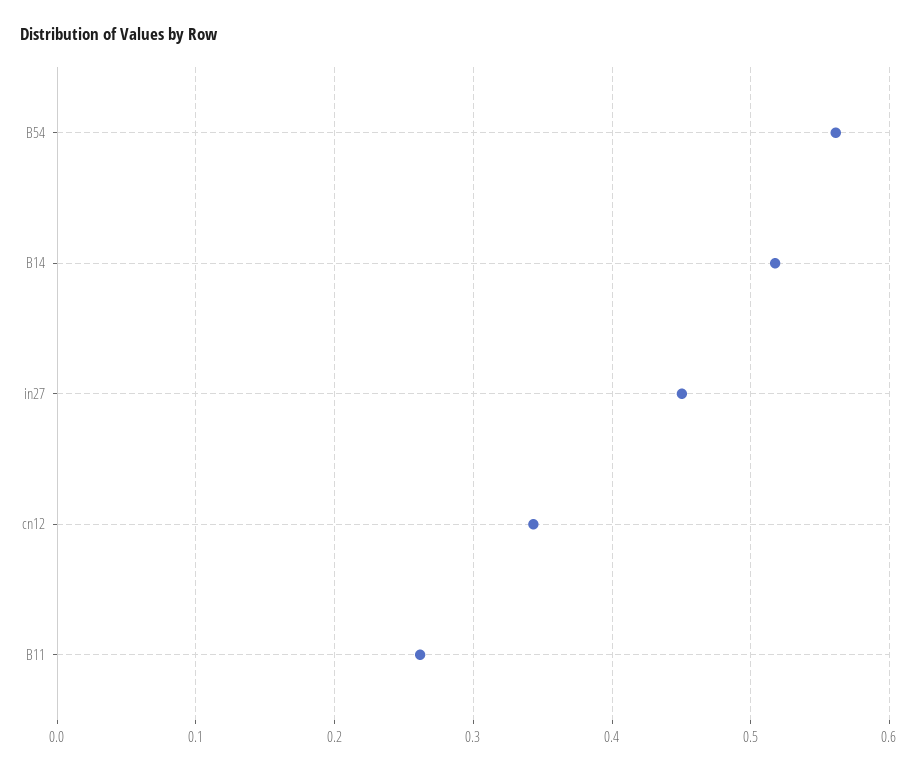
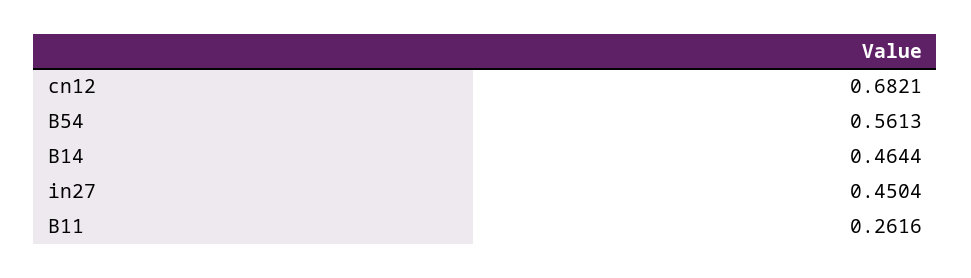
  {
    "B54": 0.5613,
-   "B14": 0.52,
+   "B14": 0.4644,
    "in27": 0.4504,
-   "cn12": 0.34,
+   "cn12": 0.6821,
    "B11": 0.2616
  }

